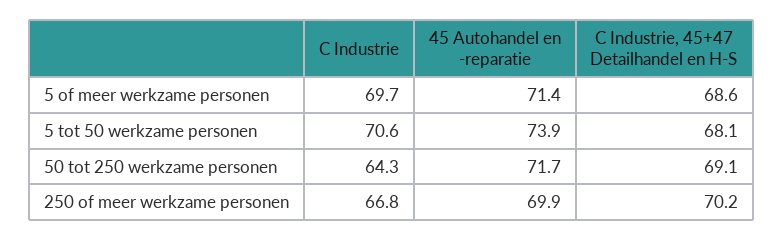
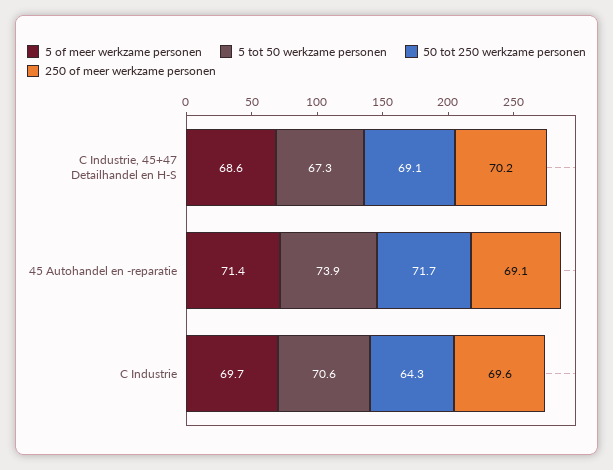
  {
    "5 of meer werkzame personen": {
      "C Industrie": 69.7,
      "45 Autohandel en -reparatie": 71.4,
      "C Industrie, 45+47 Detailhandel en H-S": 68.6
    },
    "5 tot 50 werkzame personen": {
      "C Industrie": 70.6,
      "45 Autohandel en -reparatie": 73.9,
-     "C Industrie, 45+47 Detailhandel en H-S": 68.1
+     "C Industrie, 45+47 Detailhandel en H-S": 67.3
    },
    "50 tot 250 werkzame personen": {
      "C Industrie": 64.3,
      "45 Autohandel en -reparatie": 71.7,
      "C Industrie, 45+47 Detailhandel en H-S": 69.1
    },
    "250 of meer werkzame personen": {
-     "C Industrie": 66.8,
+     "C Industrie": 69.6,
-     "45 Autohandel en -reparatie": 69.9,
+     "45 Autohandel en -reparatie": 69.1,
      "C Industrie, 45+47 Detailhandel en H-S": 70.2
    }
  }

